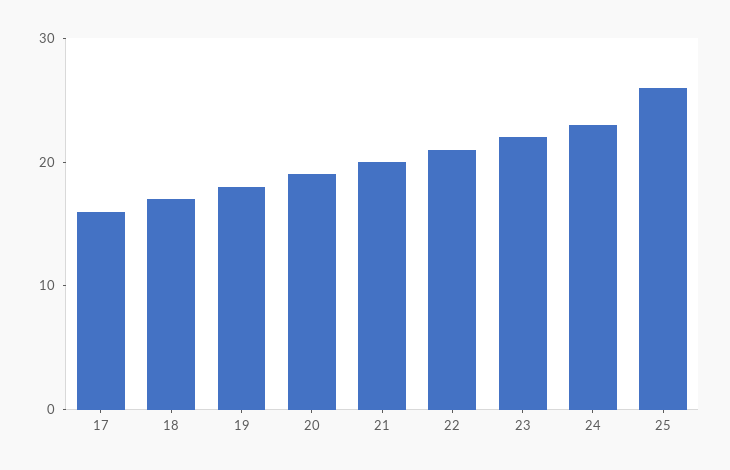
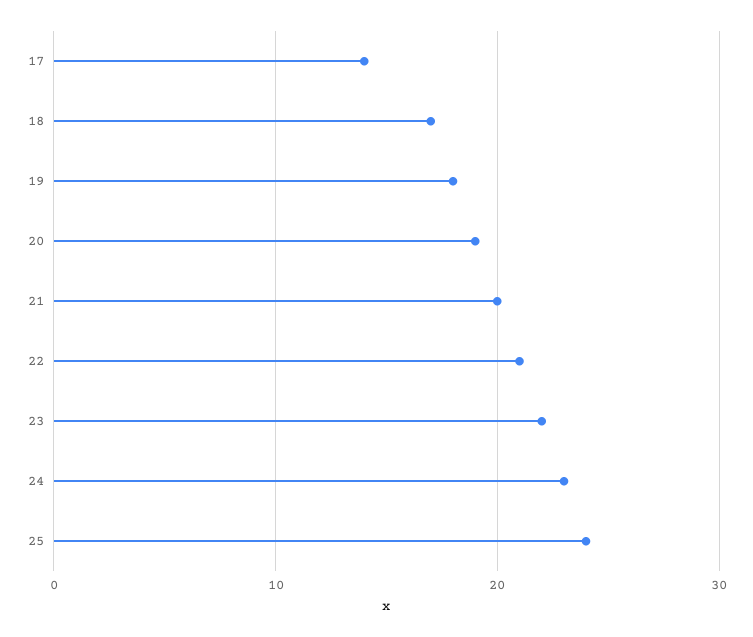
  {
-   "17": 16,
+   "17": 14,
    "18": 17,
    "19": 18,
    "20": 19,
    "21": 20,
    "22": 21,
    "23": 22,
    "24": 23,
-   "25": 26
+   "25": 24
  }

